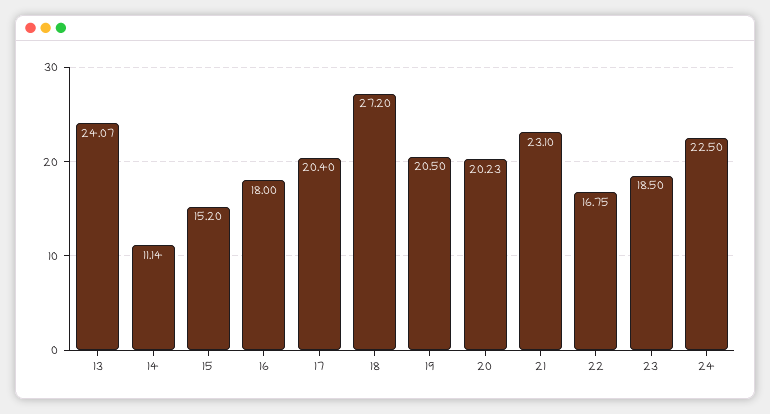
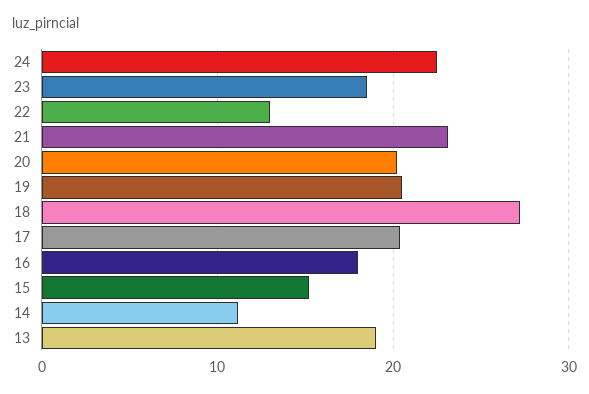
  {
-   "13": 24.07,
+   "13": 19,
    "14": 11.14,
    "15": 15.2,
    "16": 18,
    "17": 20.4,
    "18": 27.2,
    "19": 20.5,
    "20": 20.23,
    "21": 23.1,
-   "22": 16.75,
+   "22": 13,
    "23": 18.5,
    "24": 22.5
  }

